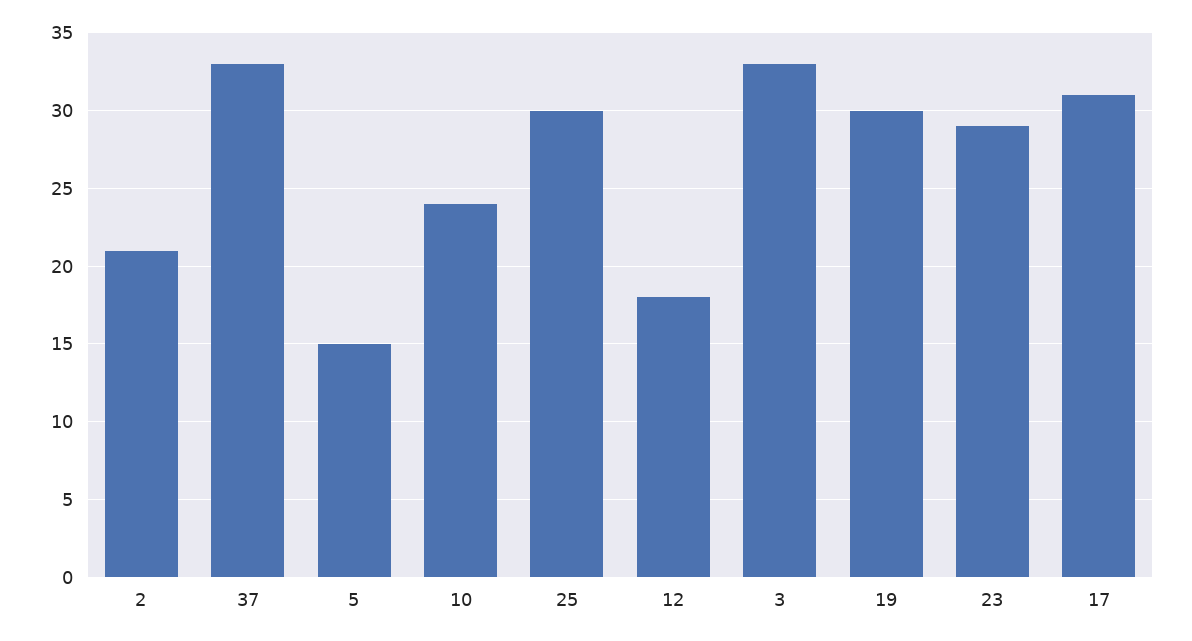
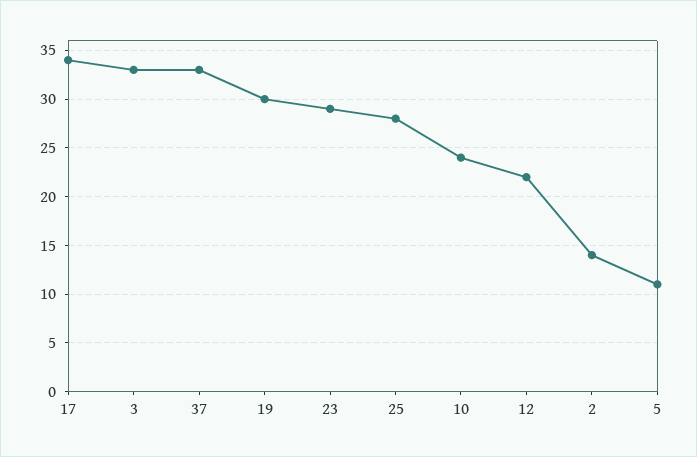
  {
-   "2": 21,
+   "2": 14,
    "37": 33,
-   "5": 15,
+   "5": 11,
    "10": 24,
-   "25": 30,
+   "25": 28,
-   "12": 18,
+   "12": 22,
    "3": 33,
    "19": 30,
    "23": 29,
-   "17": 31
+   "17": 34
  }

